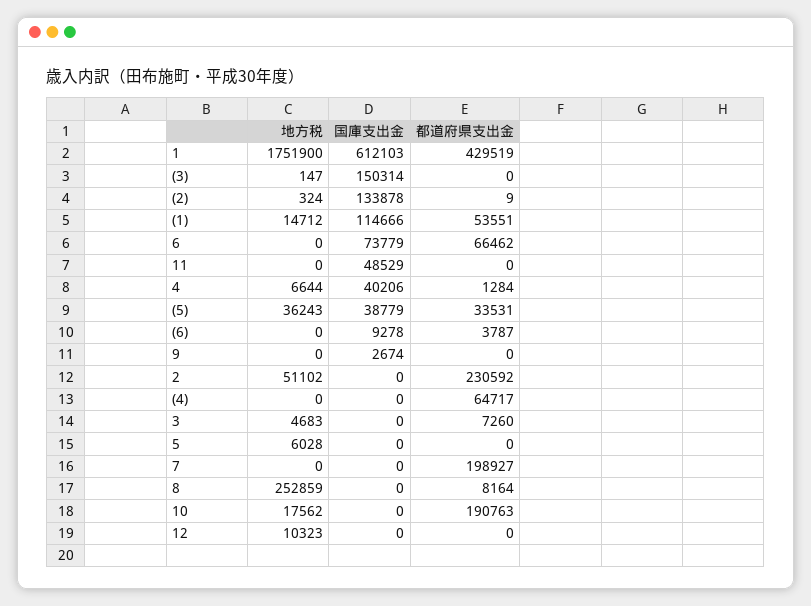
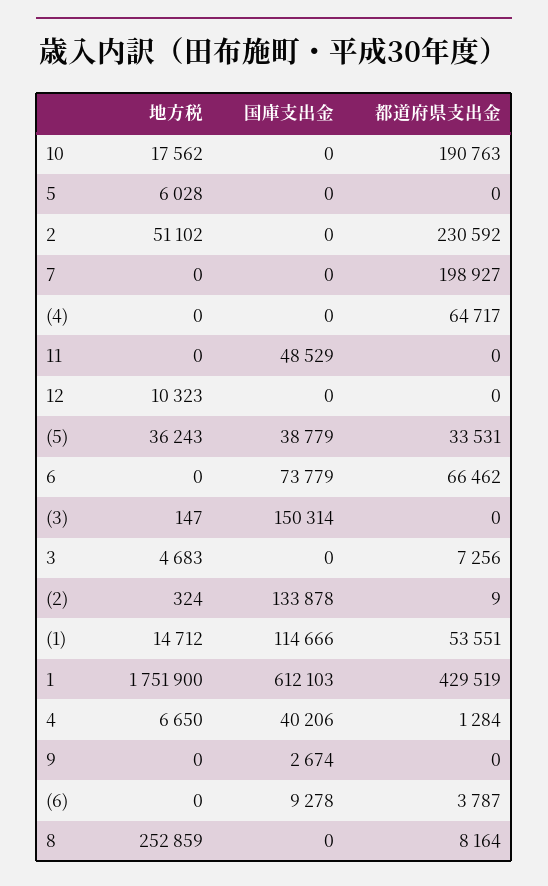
  {
    "地方税": {
      "1": 1751900,
      "(3)": 147,
      "(2)": 324,
      "(1)": 14712,
      "6": 0,
      "11": 0,
-     "4": 6644,
+     "4": 6650,
      "(5)": 36243,
      "(6)": 0,
      "9": 0,
      "2": 51102,
      "(4)": 0,
      "3": 4683,
      "5": 6028,
      "7": 0,
      "8": 252859,
      "10": 17562,
      "12": 10323
    },
    "国庫支出金": {
      "1": 612103,
      "(3)": 150314,
      "(2)": 133878,
      "(1)": 114666,
      "6": 73779,
      "11": 48529,
      "4": 40206,
      "(5)": 38779,
      "(6)": 9278,
      "9": 2674,
      "2": 0,
      "(4)": 0,
      "3": 0,
      "5": 0,
      "7": 0,
      "8": 0,
      "10": 0,
      "12": 0
    },
    "都道府県支出金": {
      "1": 429519,
      "(3)": 0,
      "(2)": 9,
      "(1)": 53551,
      "6": 66462,
      "11": 0,
      "4": 1284,
      "(5)": 33531,
      "(6)": 3787,
      "9": 0,
      "2": 230592,
      "(4)": 64717,
-     "3": 7260,
+     "3": 7256,
      "5": 0,
      "7": 198927,
      "8": 8164,
      "10": 190763,
      "12": 0
    }
  }

